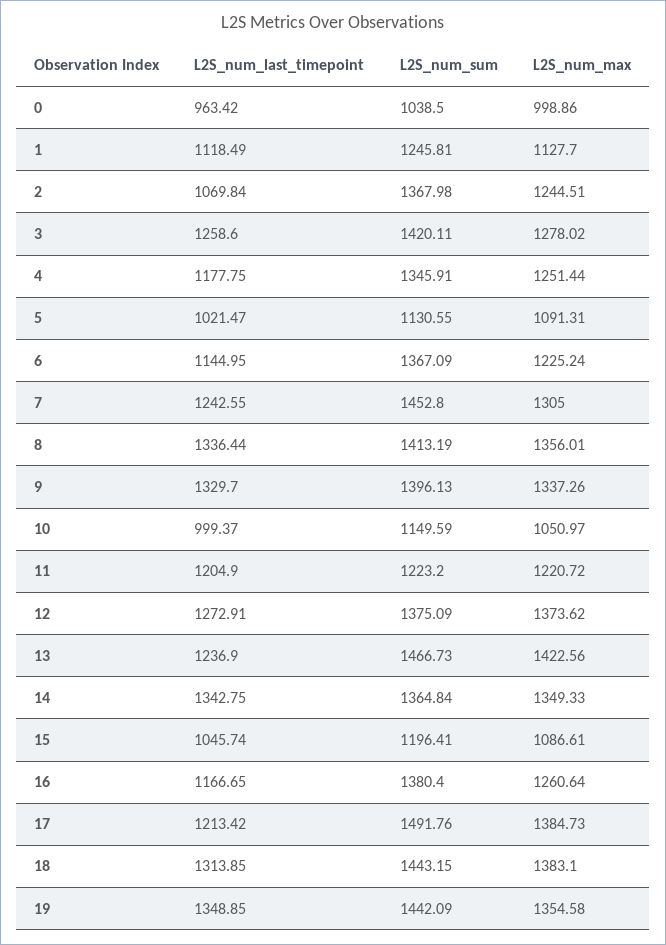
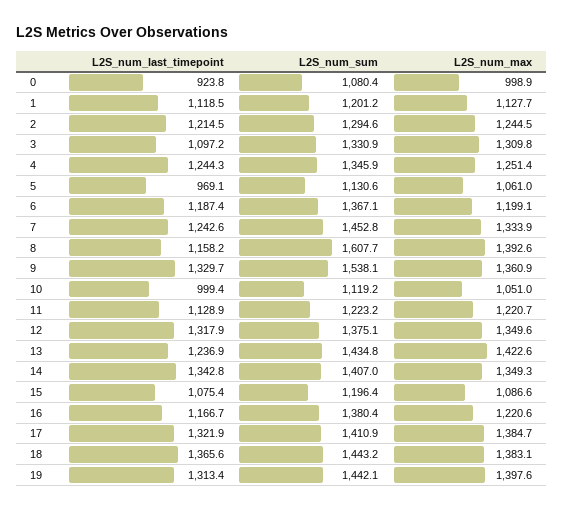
  {
    "L2S_num_last_timepoint": {
-     "0": 963.42,
+     "0": 923.8,
      "1": 1118.49,
-     "2": 1069.84,
+     "2": 1214.5,
-     "3": 1258.6,
+     "3": 1097.2,
-     "4": 1177.75,
+     "4": 1244.3,
-     "5": 1021.47,
+     "5": 969.1,
-     "6": 1144.95,
+     "6": 1187.4,
      "7": 1242.55,
-     "8": 1336.44,
+     "8": 1158.2,
      "9": 1329.7,
      "10": 999.37,
-     "11": 1204.9,
+     "11": 1128.9,
-     "12": 1272.91,
+     "12": 1317.9,
      "13": 1236.9,
      "14": 1342.75,
-     "15": 1045.74,
+     "15": 1075.4,
      "16": 1166.65,
-     "17": 1213.42,
+     "17": 1321.9,
-     "18": 1313.85,
+     "18": 1365.6,
-     "19": 1348.85
+     "19": 1313.4
    },
    "L2S_num_sum": {
-     "0": 1038.5,
+     "0": 1080.4,
-     "1": 1245.81,
+     "1": 1201.2,
-     "2": 1367.98,
+     "2": 1294.6,
-     "3": 1420.11,
+     "3": 1330.9,
      "4": 1345.91,
      "5": 1130.55,
      "6": 1367.09,
      "7": 1452.8,
-     "8": 1413.19,
+     "8": 1607.7,
-     "9": 1396.13,
+     "9": 1538.1,
-     "10": 1149.59,
+     "10": 1119.2,
      "11": 1223.2,
      "12": 1375.09,
-     "13": 1466.73,
+     "13": 1434.8,
-     "14": 1364.84,
+     "14": 1407,
      "15": 1196.41,
      "16": 1380.4,
-     "17": 1491.76,
+     "17": 1410.9,
      "18": 1443.15,
      "19": 1442.09
    },
    "L2S_num_max": {
      "0": 998.86,
      "1": 1127.7,
      "2": 1244.51,
-     "3": 1278.02,
+     "3": 1309.8,
      "4": 1251.44,
-     "5": 1091.31,
+     "5": 1061,
-     "6": 1225.24,
+     "6": 1199.1,
-     "7": 1305,
+     "7": 1333.9,
-     "8": 1356.01,
+     "8": 1392.6,
-     "9": 1337.26,
+     "9": 1360.9,
      "10": 1050.97,
      "11": 1220.72,
-     "12": 1373.62,
+     "12": 1349.6,
      "13": 1422.56,
      "14": 1349.33,
      "15": 1086.61,
-     "16": 1260.64,
+     "16": 1220.6,
      "17": 1384.73,
      "18": 1383.1,
-     "19": 1354.58
+     "19": 1397.6
    }
  }

